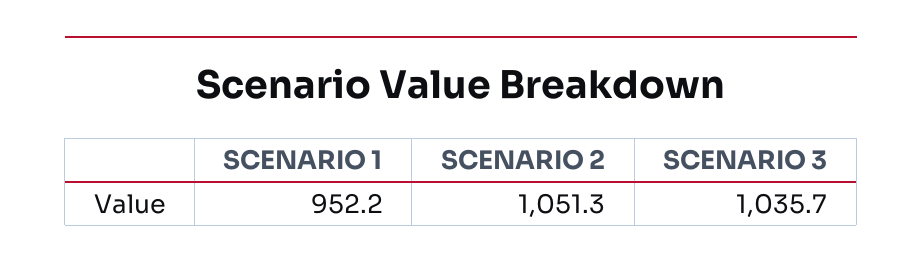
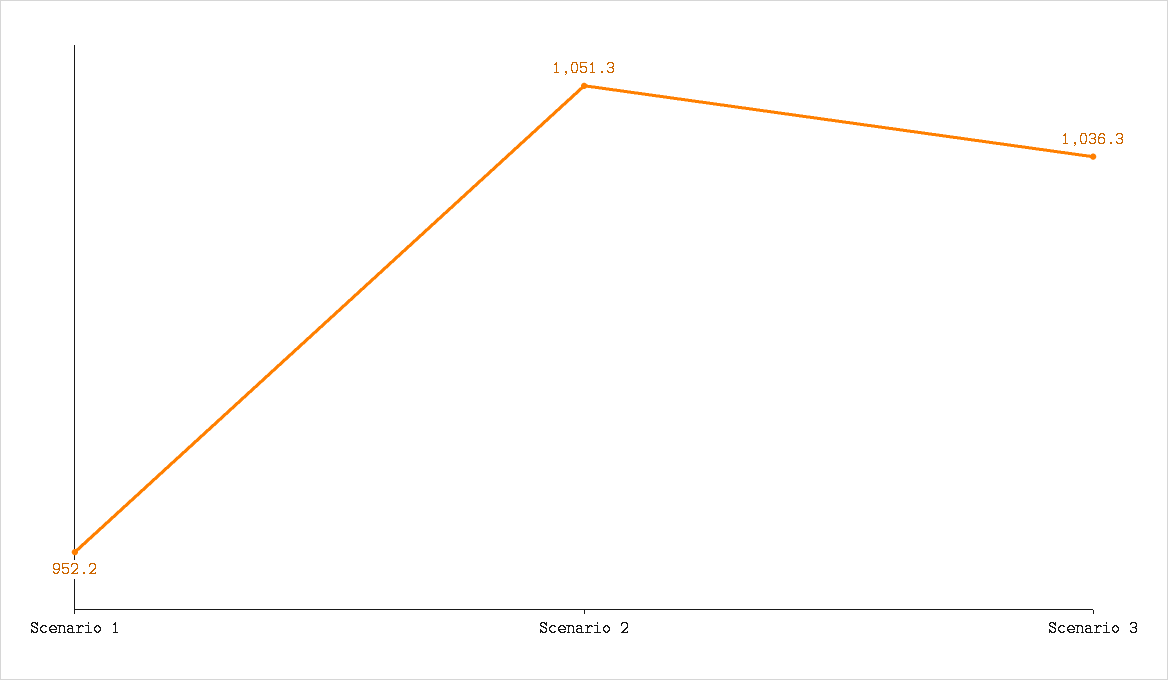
  {
    "SCENARIO 1": 952.2,
    "SCENARIO 2": 1051.3,
-   "SCENARIO 3": 1035.7
+   "SCENARIO 3": 1036.3
  }

